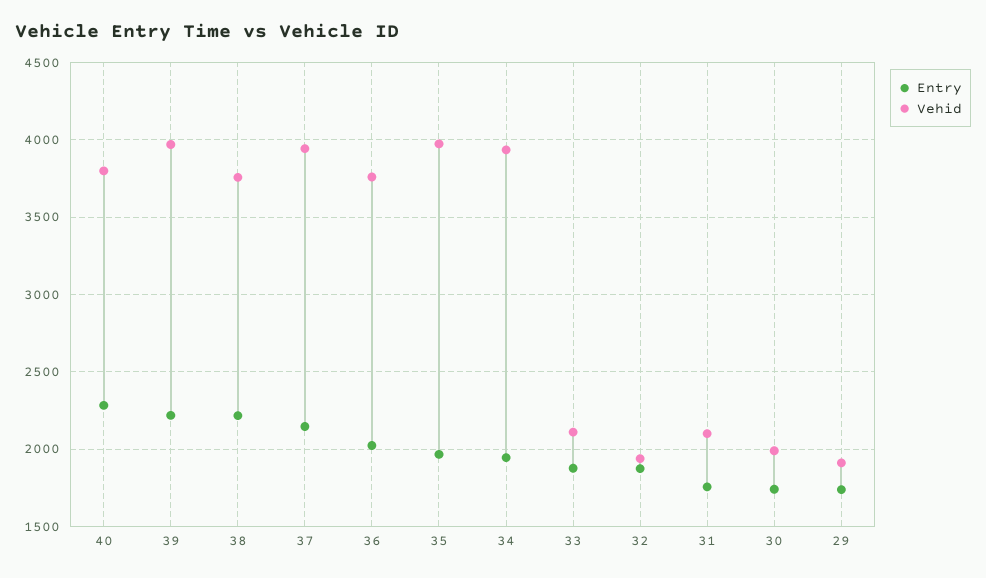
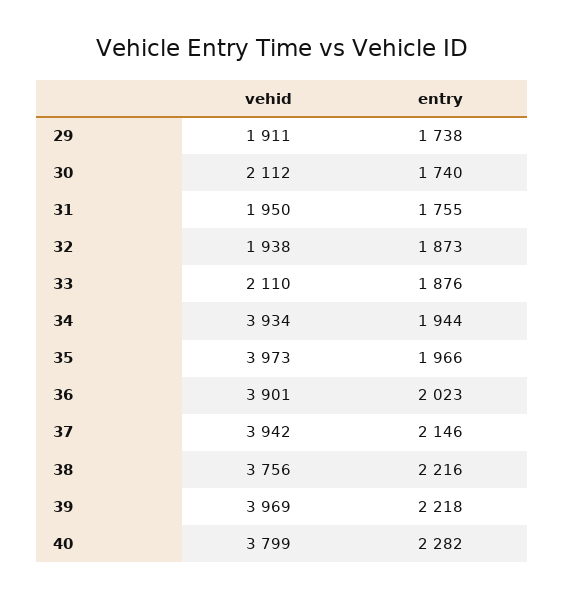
  {
    "Entry": {
      "40": 2282,
      "39": 2218,
      "38": 2216,
      "37": 2146,
      "36": 2023,
      "35": 1966,
      "34": 1944,
      "33": 1876,
      "32": 1873,
      "31": 1755,
      "30": 1740,
      "29": 1738
    },
    "Vehid": {
      "40": 3799,
      "39": 3969,
      "38": 3756,
      "37": 3942,
-     "36": 3750,
+     "36": 3901,
      "35": 3973,
      "34": 3934,
      "33": 2110,
      "32": 1938,
-     "31": 2100,
+     "31": 1950,
-     "30": 2000,
+     "30": 2112,
      "29": 1911
    }
  }

